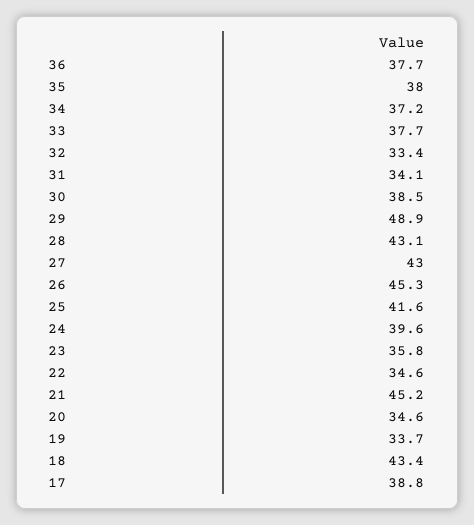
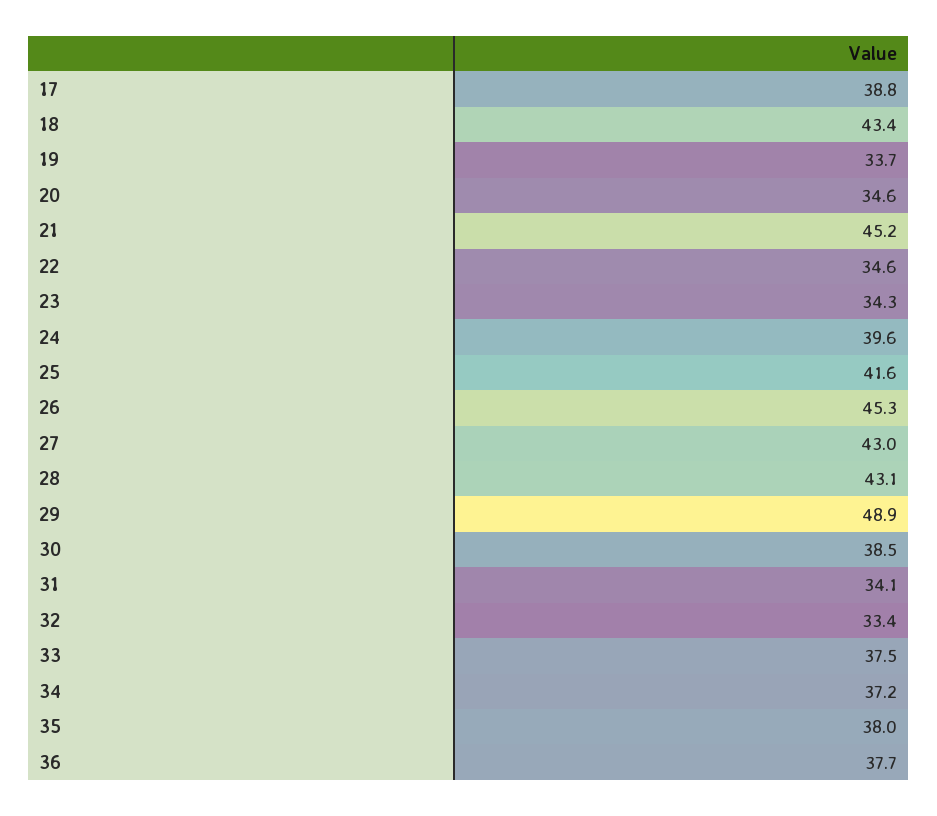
  {
    "36": 37.7,
    "35": 38,
    "34": 37.2,
-   "33": 37.7,
+   "33": 37.5,
    "32": 33.4,
    "31": 34.1,
    "30": 38.5,
    "29": 48.9,
    "28": 43.1,
    "27": 43,
    "26": 45.3,
    "25": 41.6,
    "24": 39.6,
-   "23": 35.8,
+   "23": 34.3,
    "22": 34.6,
    "21": 45.2,
    "20": 34.6,
    "19": 33.7,
    "18": 43.4,
    "17": 38.8
  }

